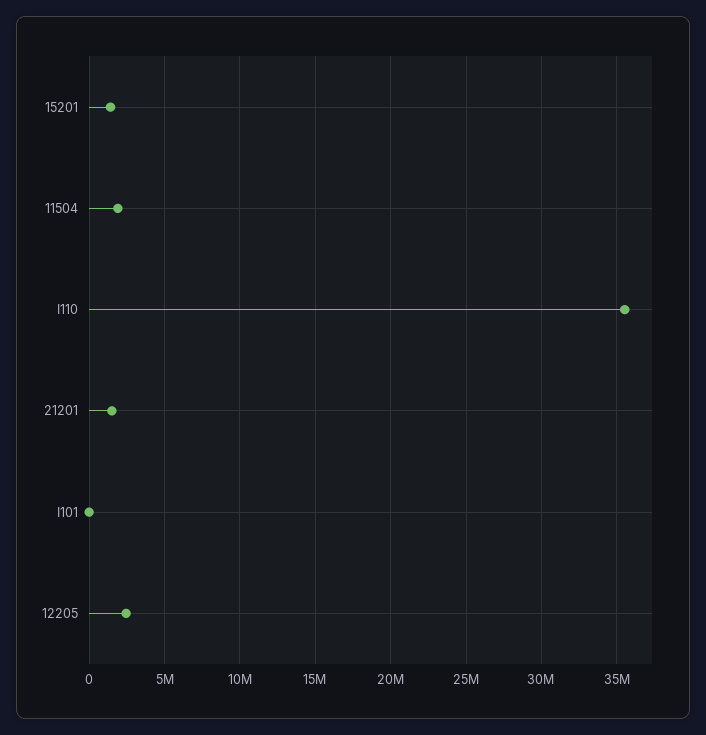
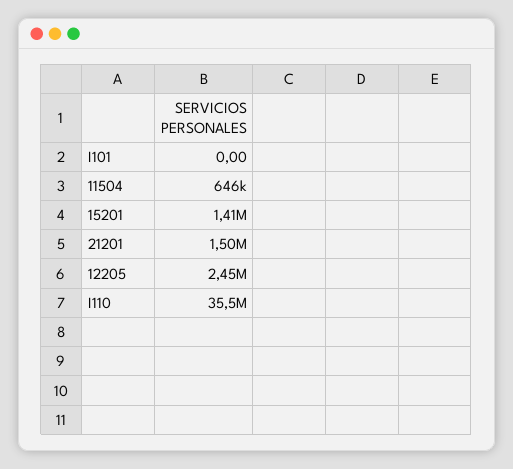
  {
    "15201": 1410000,
-   "11504": 2000000,
+   "11504": 646000,
    "I110": 35500000,
    "21201": 1500000,
    "I101": 0,
    "12205": 2450000
  }

